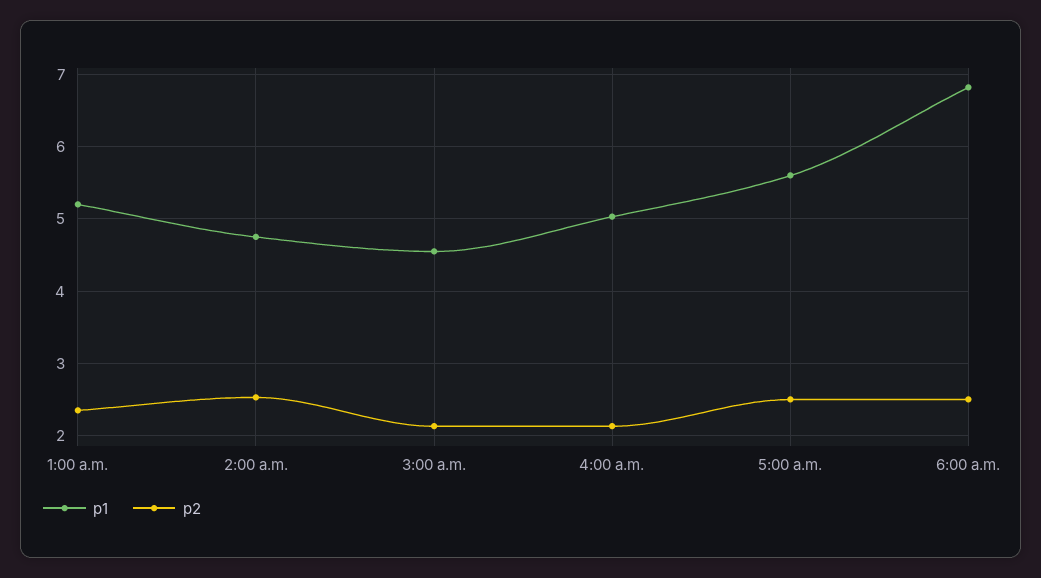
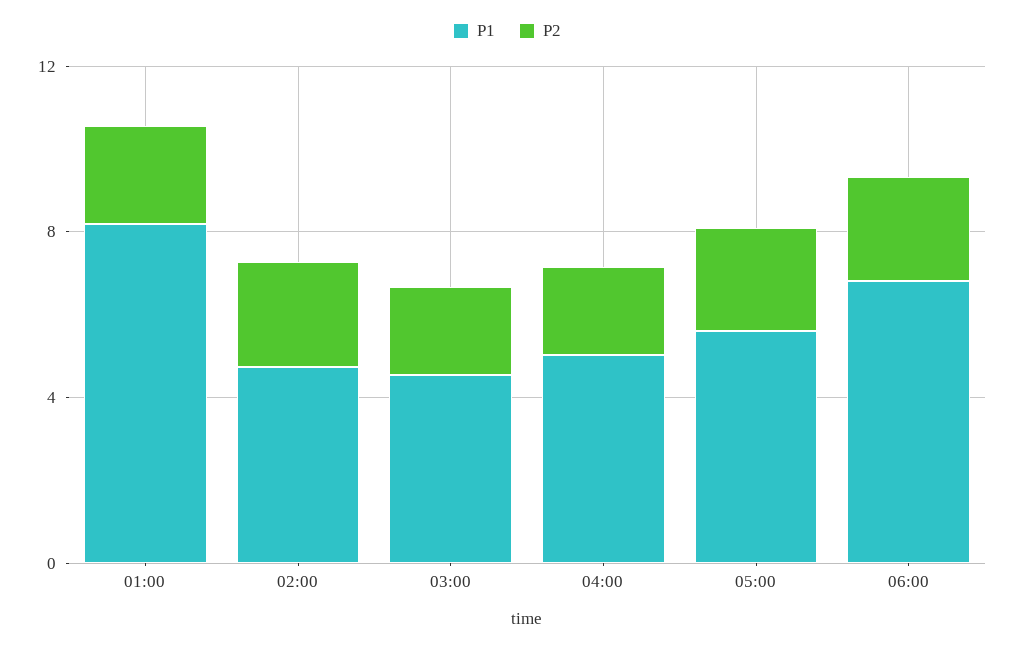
  {
    "p1": {
-     "1:00 a.m.": 5.2,
+     "1:00 a.m.": 8,
      "2:00 a.m.": 4.8,
      "3:00 a.m.": 4.6,
      "4:00 a.m.": 5,
      "5:00 a.m.": 5.6,
      "6:00 a.m.": 6.8
    },
    "p2": {
      "1:00 a.m.": 2.4,
      "2:00 a.m.": 2.5,
      "3:00 a.m.": 2.1,
      "4:00 a.m.": 2.1,
      "5:00 a.m.": 2.5,
      "6:00 a.m.": 2.5
    }
  }

